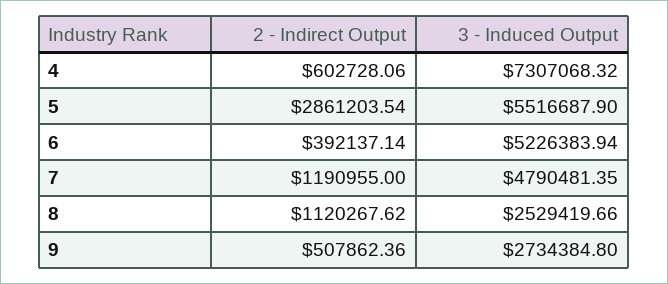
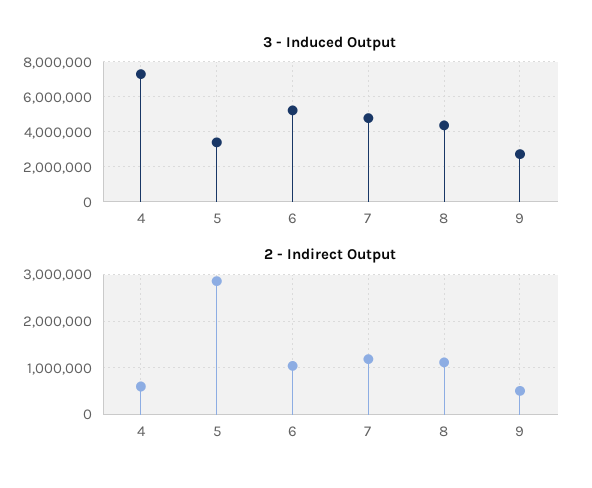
  {
    "2 - Indirect Output": {
      "4": 602728.06,
      "5": 2861203.54,
-     "6": 392137.14,
+     "6": 1000000,
      "7": 1190955,
      "8": 1120267.62,
      "9": 507862.36
    },
    "3 - Induced Output": {
      "4": 7307068.32,
-     "5": 5516687.9,
+     "5": 3500000,
      "6": 5226383.94,
      "7": 4790481.35,
-     "8": 2529419.66,
+     "8": 4500000,
      "9": 2734384.8
    }
  }

